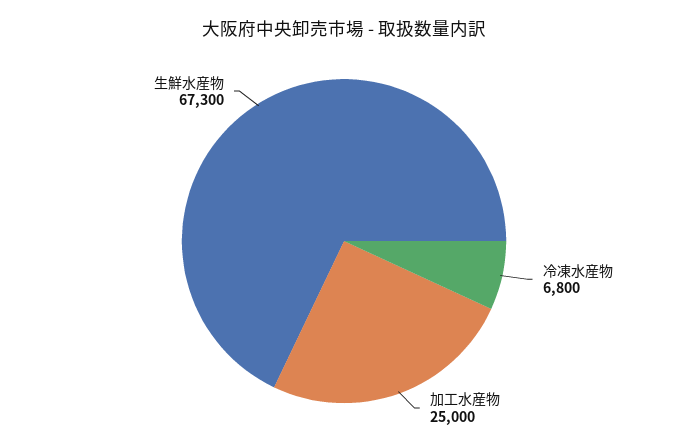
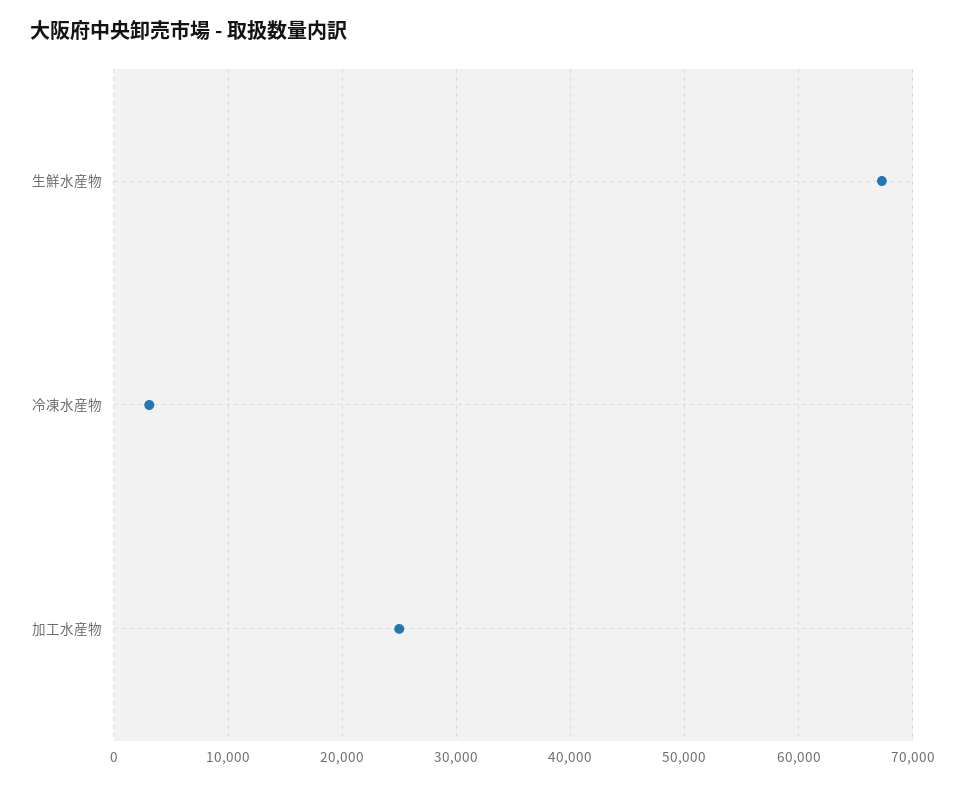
  {
-   "冷凍水産物": 6800,
+   "冷凍水産物": 3000,
    "加工水産物": 25000,
    "生鮮水産物": 67300
  }

